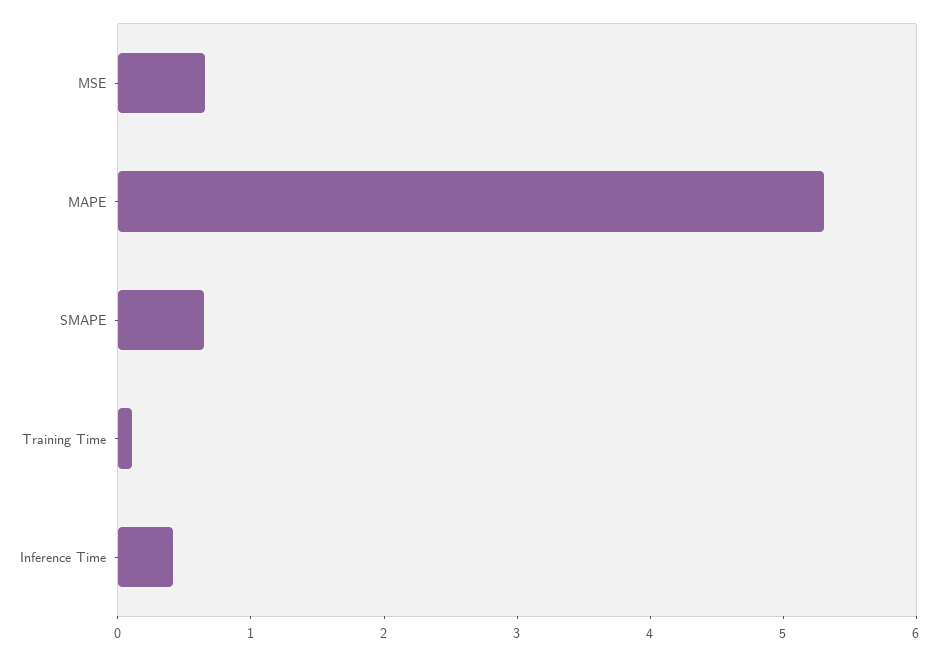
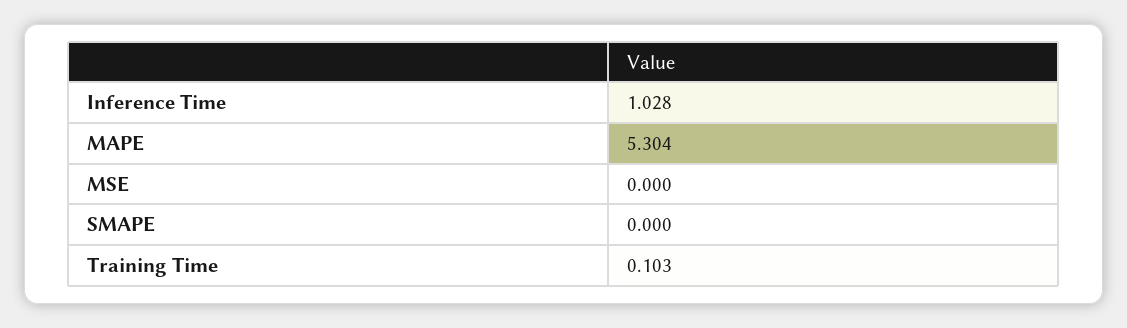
  {
-   "MSE": 0.6,
+   "MSE": 0,
    "MAPE": 5.304,
-   "SMAPE": 0.6,
+   "SMAPE": 0,
    "Training Time": 0.103,
-   "Inference Time": 0.4
+   "Inference Time": 1.028
  }

